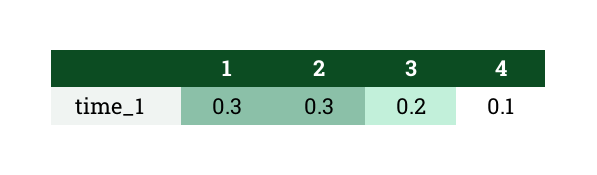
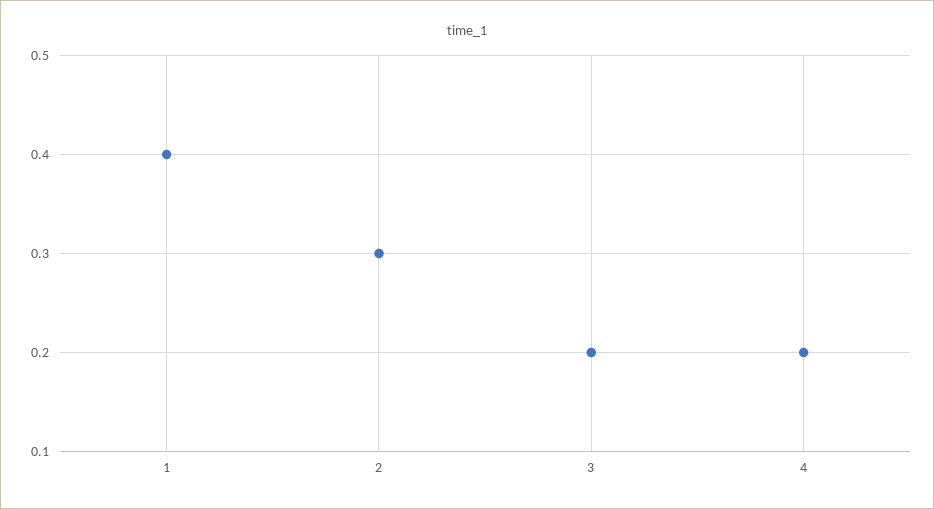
  {
-   "1": 0.3,
+   "1": 0.4,
    "2": 0.3,
    "3": 0.2,
-   "4": 0.1
+   "4": 0.2
  }

